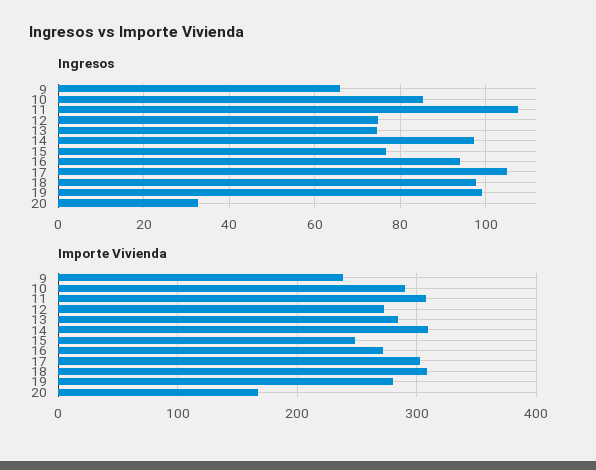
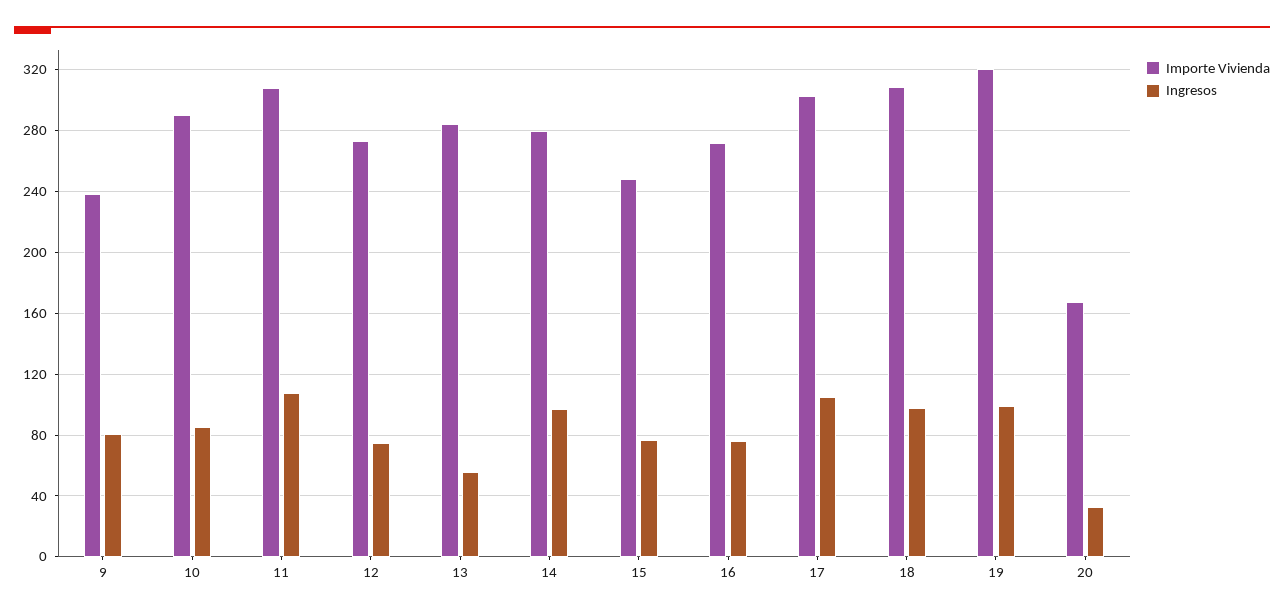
  {
    "Ingresos": {
-     "9": 66,
+     "9": 80,
      "10": 86,
      "11": 108,
      "12": 74,
-     "13": 74,
+     "13": 55,
      "14": 98,
      "15": 76,
-     "16": 94,
+     "16": 75,
      "17": 104,
      "18": 98,
      "19": 100,
      "20": 32
    },
    "Importe Vivienda": {
      "9": 240,
      "10": 290,
      "11": 310,
      "12": 275,
      "13": 285,
-     "14": 310,
+     "14": 280,
      "15": 250,
      "16": 270,
      "17": 305,
      "18": 310,
-     "19": 280,
+     "19": 320,
      "20": 165
    }
  }

